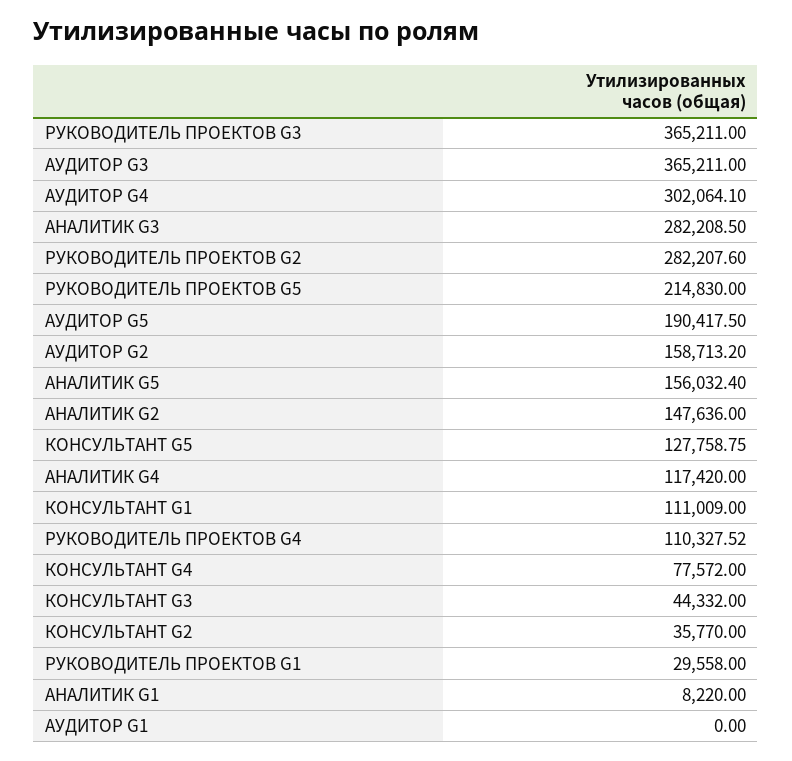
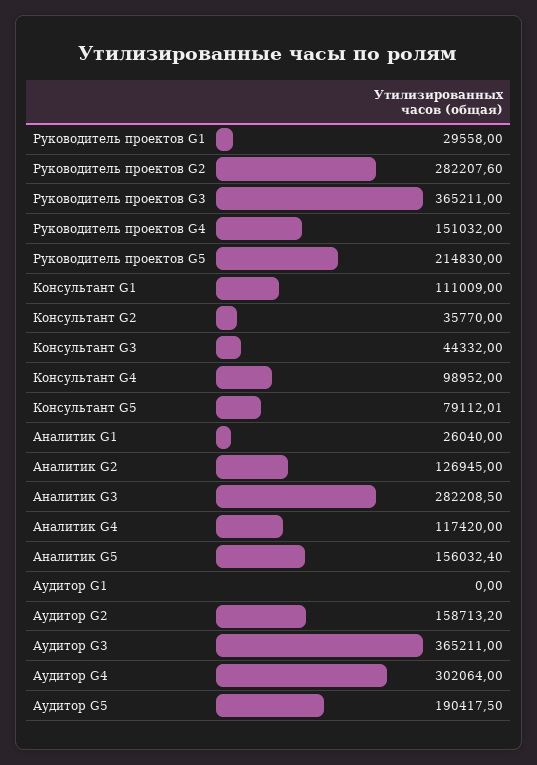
  {
    "РУКОВОДИТЕЛЬ ПРОЕКТОВ G3": 365211,
    "АУДИТОР G3": 365211,
-   "АУДИТОР G4": 302064.1,
+   "АУДИТОР G4": 302064,
    "АНАЛИТИК G3": 282208.5,
    "РУКОВОДИТЕЛЬ ПРОЕКТОВ G2": 282207.6,
    "РУКОВОДИТЕЛЬ ПРОЕКТОВ G5": 214830,
    "АУДИТОР G5": 190417.5,
    "АУДИТОР G2": 158713.2,
    "АНАЛИТИК G5": 156032.4,
-   "АНАЛИТИК G2": 147636,
+   "АНАЛИТИК G2": 126945,
-   "КОНСУЛЬТАНТ G5": 127758.75,
+   "КОНСУЛЬТАНТ G5": 79112.01,
    "АНАЛИТИК G4": 117420,
    "КОНСУЛЬТАНТ G1": 111009,
-   "РУКОВОДИТЕЛЬ ПРОЕКТОВ G4": 110327.52,
+   "РУКОВОДИТЕЛЬ ПРОЕКТОВ G4": 151032,
-   "КОНСУЛЬТАНТ G4": 77572,
+   "КОНСУЛЬТАНТ G4": 98952,
    "КОНСУЛЬТАНТ G3": 44332,
    "КОНСУЛЬТАНТ G2": 35770,
    "РУКОВОДИТЕЛЬ ПРОЕКТОВ G1": 29558,
-   "АНАЛИТИК G1": 8220,
+   "АНАЛИТИК G1": 26040,
    "АУДИТОР G1": 0
  }

